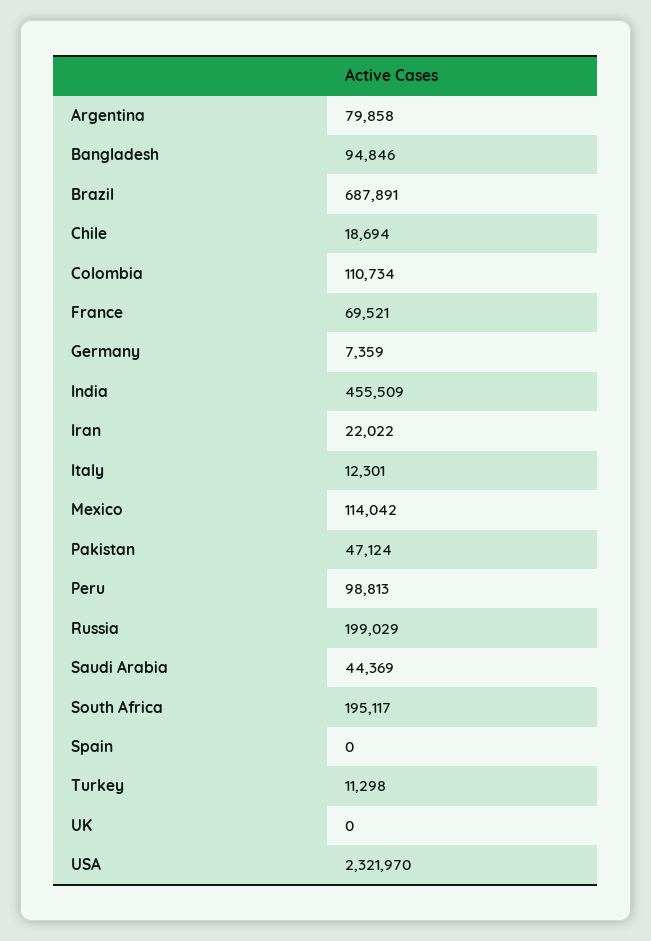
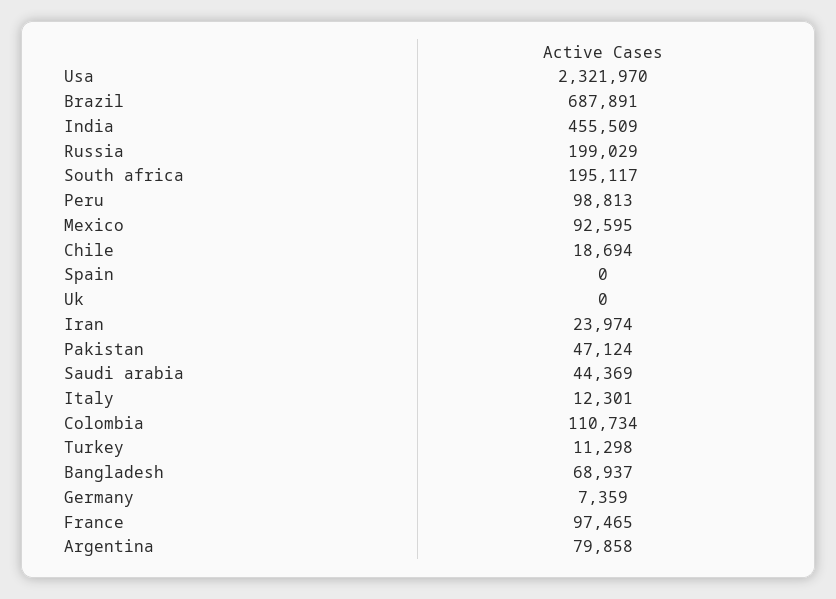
  {
    "Argentina": 79858,
-   "Bangladesh": 94846,
+   "Bangladesh": 68937,
    "Brazil": 687891,
    "Chile": 18694,
    "Colombia": 110734,
-   "France": 69521,
+   "France": 97465,
    "Germany": 7359,
    "India": 455509,
-   "Iran": 22022,
+   "Iran": 23974,
    "Italy": 12301,
-   "Mexico": 114042,
+   "Mexico": 92595,
    "Pakistan": 47124,
    "Peru": 98813,
    "Russia": 199029,
    "Saudi Arabia": 44369,
    "South Africa": 195117,
    "Spain": 0,
    "Turkey": 11298,
    "UK": 0,
    "USA": 2321970
  }

